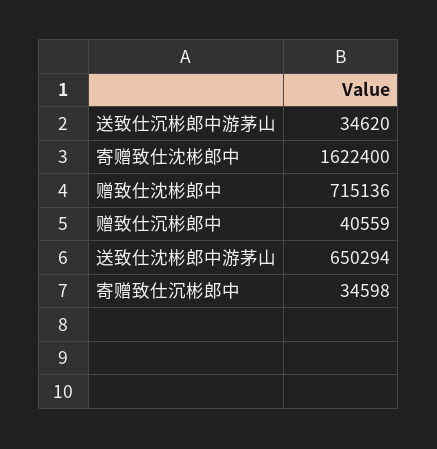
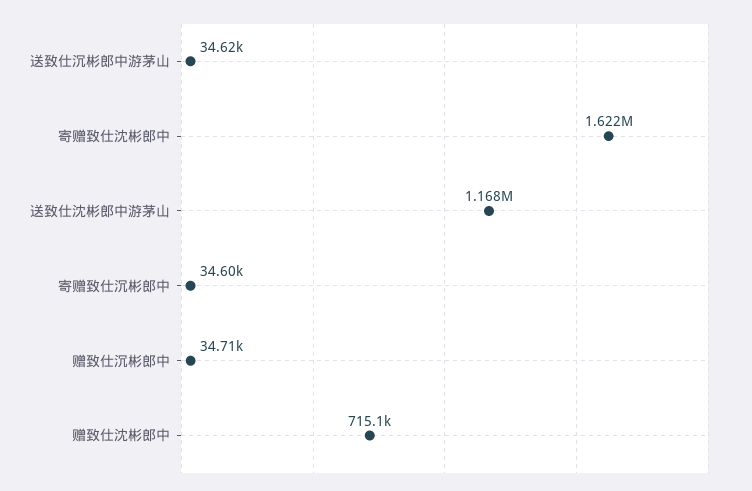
  {
    "送致仕沉彬郎中游茅山": 34620,
    "寄赠致仕沈彬郎中": 1622400,
    "赠致仕沈彬郎中": 715136,
-   "赠致仕沉彬郎中": 40559,
+   "赠致仕沉彬郎中": 34710,
-   "送致仕沈彬郎中游茅山": 650294,
+   "送致仕沈彬郎中游茅山": 1168000,
    "寄赠致仕沉彬郎中": 34598
  }

